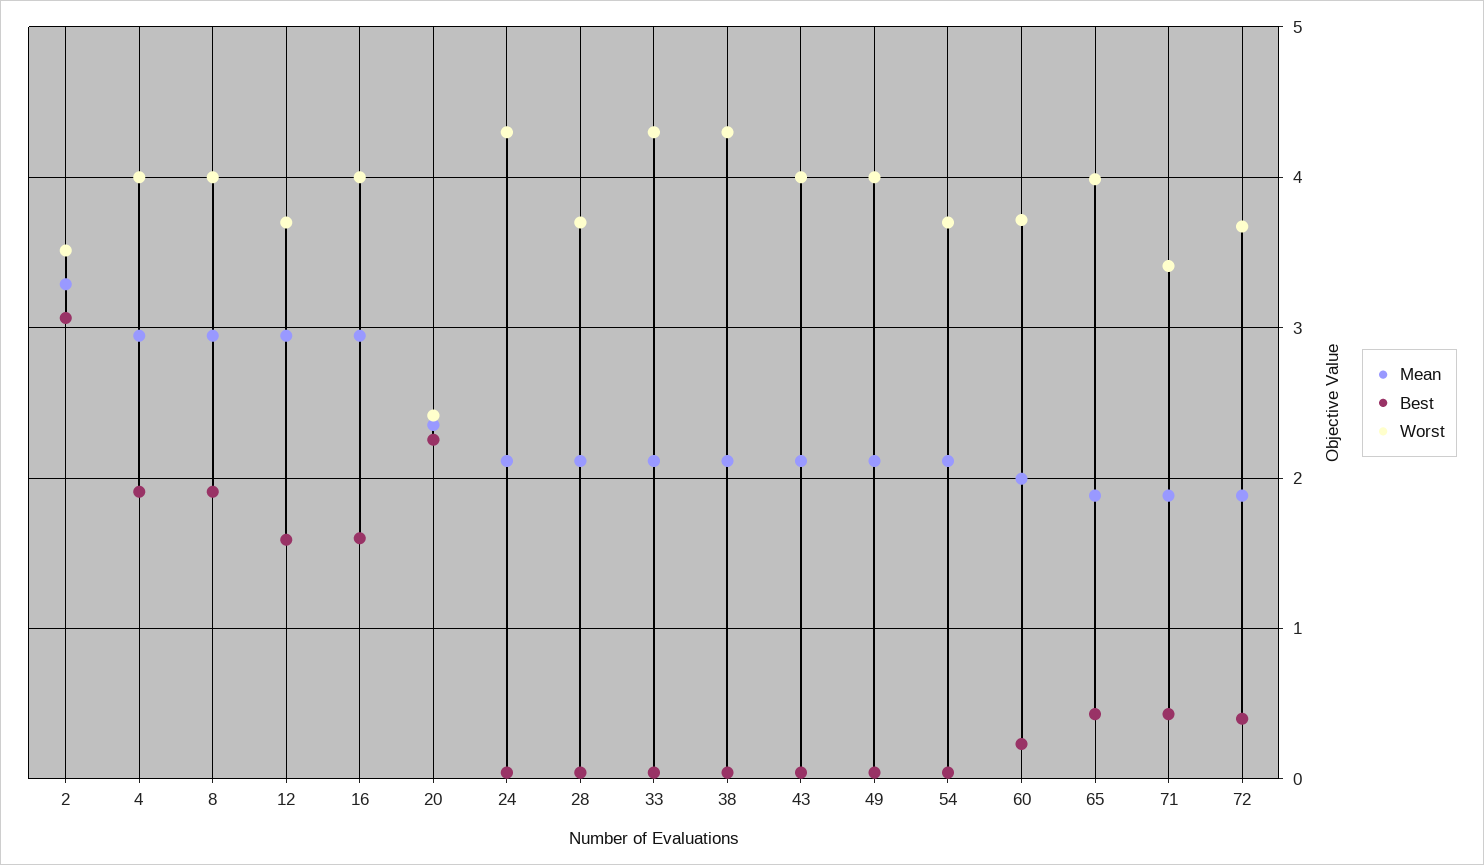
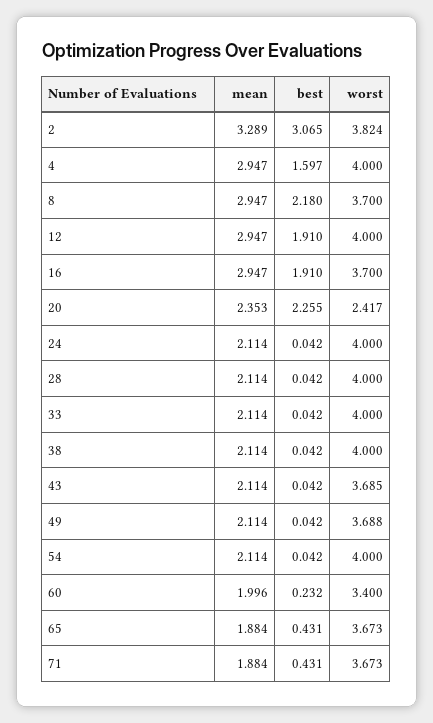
  {
    "Mean": {
      "2": 3.289,
      "4": 2.947,
      "8": 2.947,
      "12": 2.947,
      "16": 2.947,
      "20": 2.353,
      "24": 2.114,
      "28": 2.114,
      "33": 2.114,
      "38": 2.114,
      "43": 2.114,
      "49": 2.114,
      "54": 2.114,
      "60": 1.996,
      "65": 1.884,
-     "71": 1.884,
+     "71": 1.884
-     "72": 1.9
    },
    "Best": {
      "2": 3.065,
-     "4": 1.9,
+     "4": 1.597,
-     "8": 1.9,
+     "8": 2.18,
-     "12": 1.6,
+     "12": 1.91,
-     "16": 1.6,
+     "16": 1.91,
      "20": 2.255,
      "24": 0.042,
      "28": 0.042,
      "33": 0.042,
      "38": 0.042,
      "43": 0.042,
      "49": 0.042,
      "54": 0.042,
      "60": 0.232,
      "65": 0.431,
-     "71": 0.431,
+     "71": 0.431
-     "72": 0.4
    },
    "Worst": {
-     "2": 3.5,
+     "2": 3.824,
      "4": 4,
-     "8": 4,
+     "8": 3.7,
-     "12": 3.7,
+     "12": 4,
-     "16": 4,
+     "16": 3.7,
      "20": 2.417,
-     "24": 4.3,
+     "24": 4,
-     "28": 3.7,
+     "28": 4,
-     "33": 4.3,
+     "33": 4,
-     "38": 4.3,
+     "38": 4,
-     "43": 4,
+     "43": 3.685,
-     "49": 4,
+     "49": 3.688,
-     "54": 3.7,
+     "54": 4,
-     "60": 3.7,
+     "60": 3.4,
-     "65": 4,
+     "65": 3.673,
-     "71": 3.4,
+     "71": 3.673
-     "72": 3.7
    }
  }

